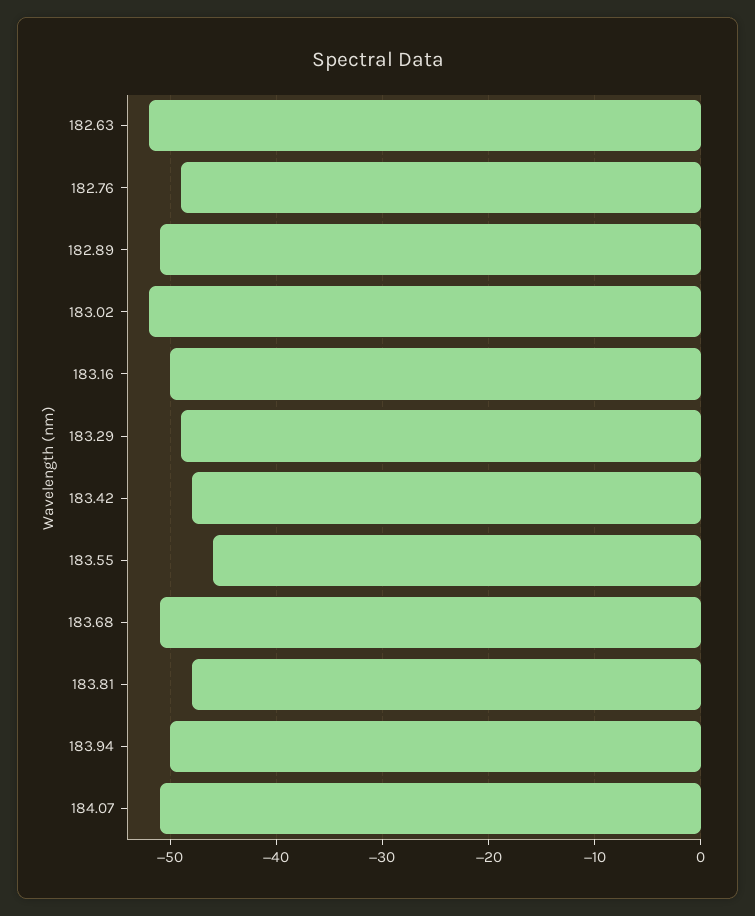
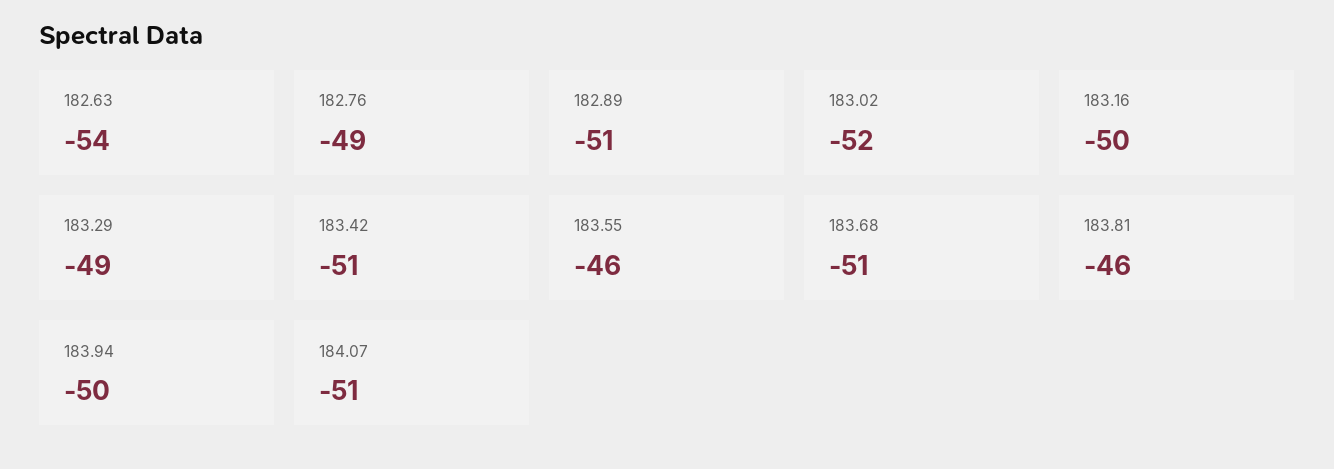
  {
-   "182.63": -52,
+   "182.63": -54,
    "182.76": -49,
    "182.89": -51,
    "183.02": -52,
    "183.16": -50,
    "183.29": -49,
-   "183.42": -48,
+   "183.42": -51,
    "183.55": -46,
    "183.68": -51,
-   "183.81": -48,
+   "183.81": -46,
    "183.94": -50,
    "184.07": -51
  }

